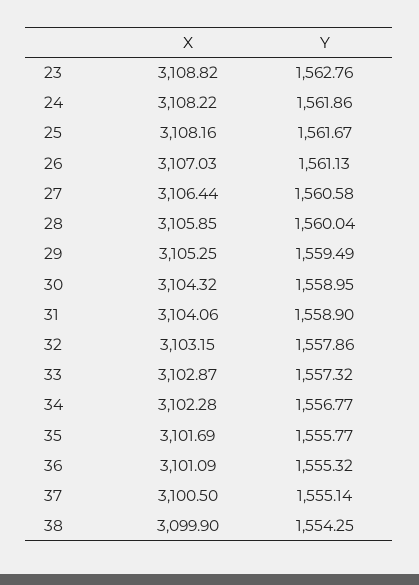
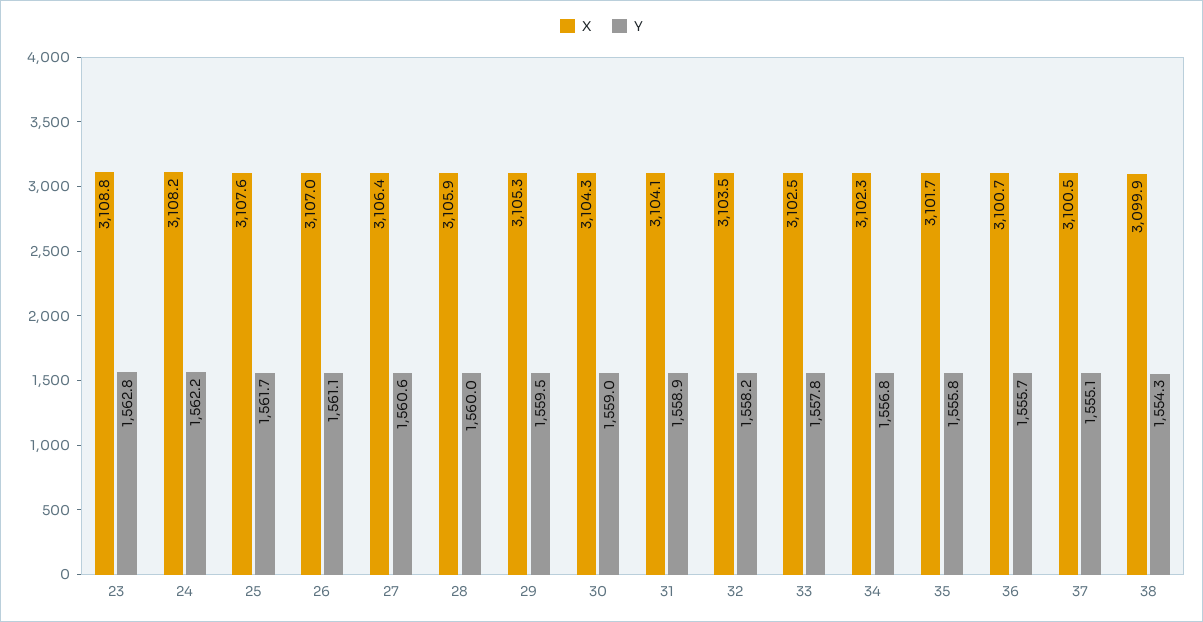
  {
    "X": {
      "23": 3108.82,
      "24": 3108.22,
-     "25": 3108.16,
+     "25": 3107.6,
      "26": 3107.03,
      "27": 3106.44,
      "28": 3105.85,
      "29": 3105.25,
      "30": 3104.32,
      "31": 3104.06,
-     "32": 3103.15,
+     "32": 3103.5,
-     "33": 3102.87,
+     "33": 3102.5,
      "34": 3102.28,
      "35": 3101.69,
-     "36": 3101.09,
+     "36": 3100.7,
      "37": 3100.5,
      "38": 3099.9
    },
    "Y": {
      "23": 1562.76,
-     "24": 1561.86,
+     "24": 1562.2,
      "25": 1561.67,
      "26": 1561.13,
      "27": 1560.58,
      "28": 1560.04,
      "29": 1559.49,
      "30": 1558.95,
      "31": 1558.9,
-     "32": 1557.86,
+     "32": 1558.2,
-     "33": 1557.32,
+     "33": 1557.8,
      "34": 1556.77,
      "35": 1555.77,
-     "36": 1555.32,
+     "36": 1555.7,
      "37": 1555.14,
      "38": 1554.25
    }
  }

